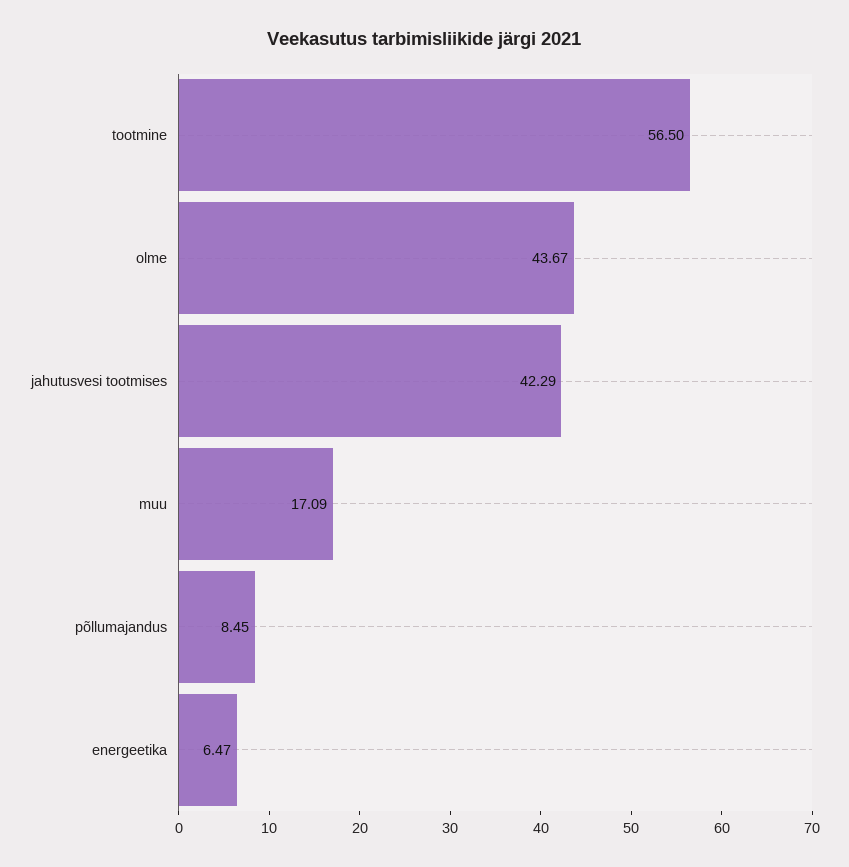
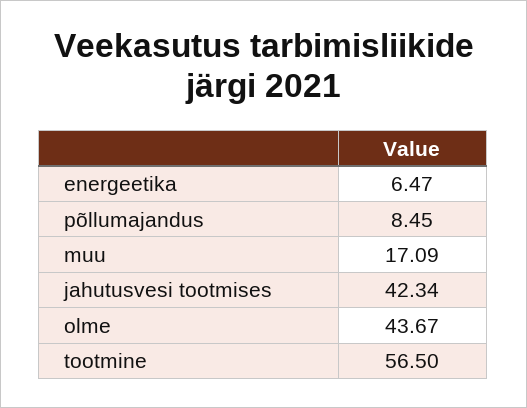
  {
    "tootmine": 56.5,
    "olme": 43.67,
-   "jahutusvesi tootmises": 42.29,
+   "jahutusvesi tootmises": 42.34,
    "muu": 17.09,
    "põllumajandus": 8.45,
    "energeetika": 6.47
  }

